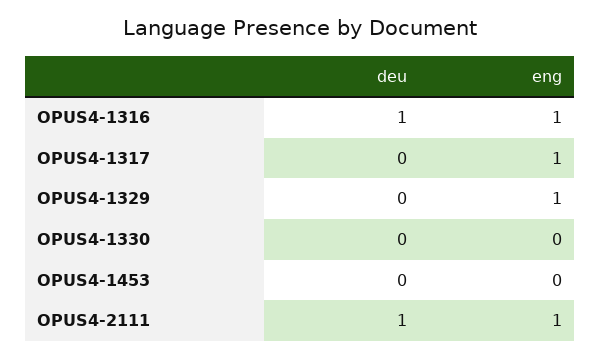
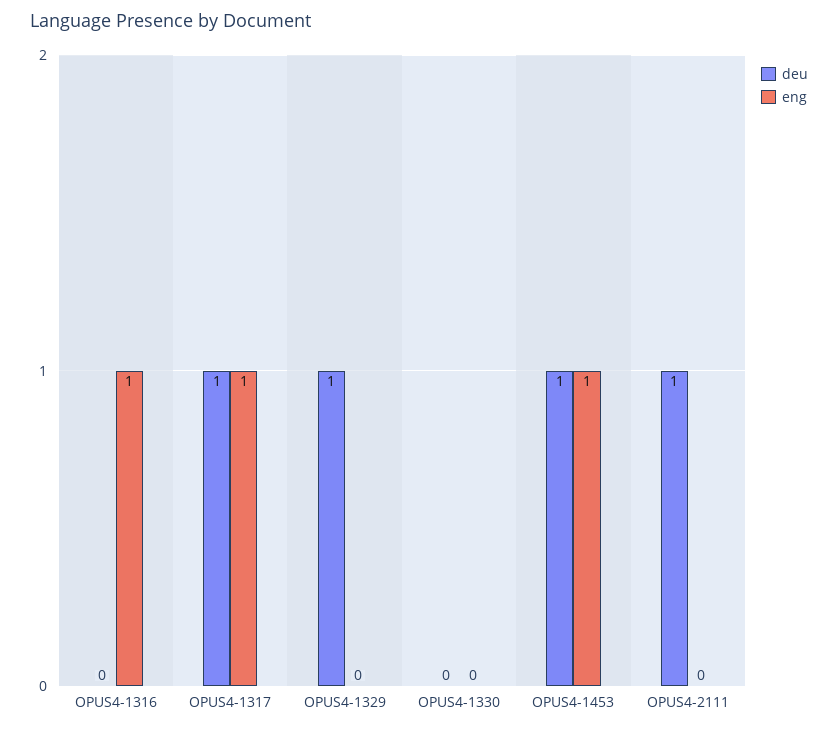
  {
    "deu": {
-     "OPUS4-1316": 1,
+     "OPUS4-1316": 0,
-     "OPUS4-1317": 0,
+     "OPUS4-1317": 1,
-     "OPUS4-1329": 0,
+     "OPUS4-1329": 1,
      "OPUS4-1330": 0,
-     "OPUS4-1453": 0,
+     "OPUS4-1453": 1,
      "OPUS4-2111": 1
    },
    "eng": {
      "OPUS4-1316": 1,
      "OPUS4-1317": 1,
-     "OPUS4-1329": 1,
+     "OPUS4-1329": 0,
      "OPUS4-1330": 0,
-     "OPUS4-1453": 0,
+     "OPUS4-1453": 1,
-     "OPUS4-2111": 1
+     "OPUS4-2111": 0
    }
  }

